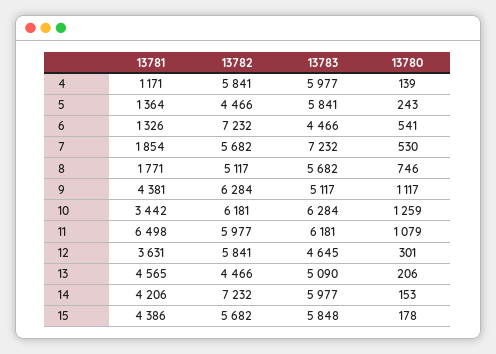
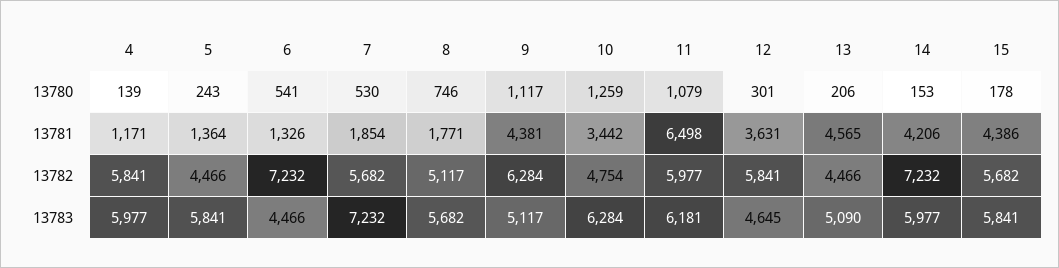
  {
    "13781": {
      "4": 1171,
      "5": 1364,
      "6": 1326,
      "7": 1854,
      "8": 1771,
      "9": 4381,
      "10": 3442,
      "11": 6498,
      "12": 3631,
      "13": 4565,
      "14": 4206,
      "15": 4386
    },
    "13782": {
      "4": 5841,
      "5": 4466,
      "6": 7232,
      "7": 5682,
      "8": 5117,
      "9": 6284,
-     "10": 6181,
+     "10": 4754,
      "11": 5977,
      "12": 5841,
      "13": 4466,
      "14": 7232,
      "15": 5682
    },
    "13783": {
      "4": 5977,
      "5": 5841,
      "6": 4466,
      "7": 7232,
      "8": 5682,
      "9": 5117,
      "10": 6284,
      "11": 6181,
      "12": 4645,
      "13": 5090,
      "14": 5977,
-     "15": 5848
+     "15": 5841
    },
    "13780": {
      "4": 139,
      "5": 243,
      "6": 541,
      "7": 530,
      "8": 746,
      "9": 1117,
      "10": 1259,
      "11": 1079,
      "12": 301,
      "13": 206,
      "14": 153,
      "15": 178
    }
  }

